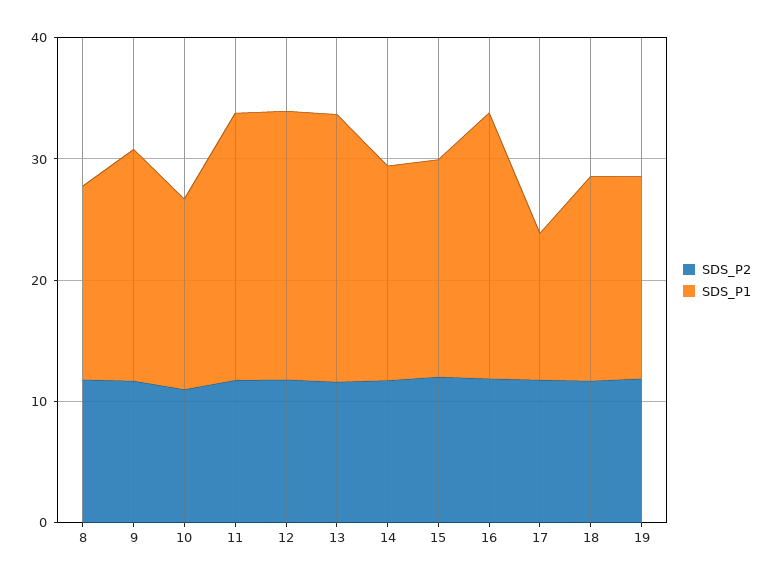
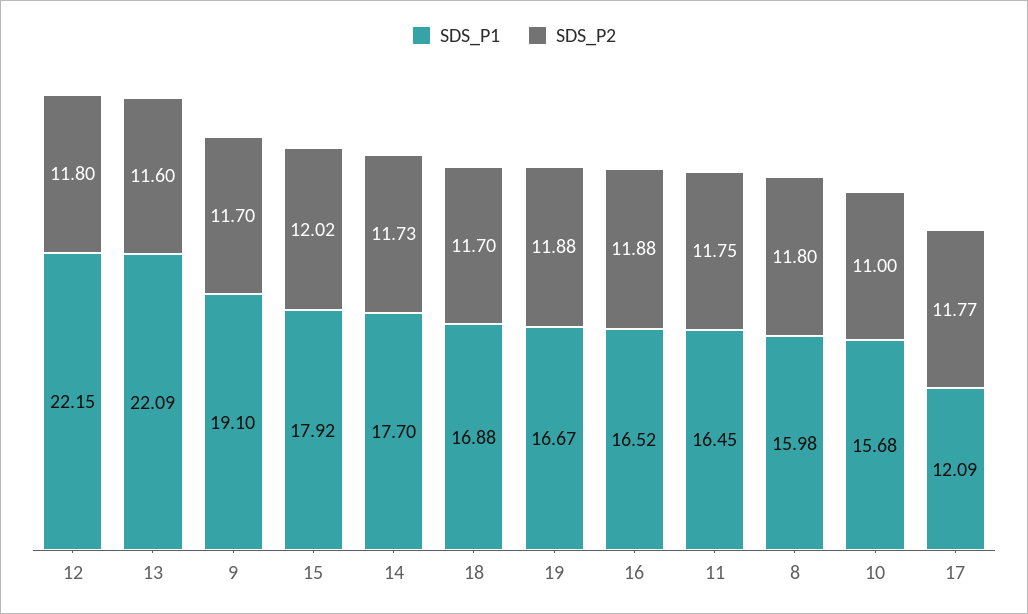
  {
    "SDS_P2": {
      "8": 11.8,
      "9": 11.7,
      "10": 11,
      "11": 11.75,
      "12": 11.8,
      "13": 11.6,
      "14": 11.73,
      "15": 12.02,
      "16": 11.88,
      "17": 11.77,
      "18": 11.7,
      "19": 11.88
    },
    "SDS_P1": {
      "8": 15.98,
      "9": 19.1,
      "10": 15.68,
-     "11": 22,
+     "11": 16.45,
      "12": 22.15,
      "13": 22.09,
      "14": 17.7,
      "15": 17.92,
-     "16": 22,
+     "16": 16.52,
      "17": 12.09,
      "18": 16.88,
      "19": 16.67
    }
  }

